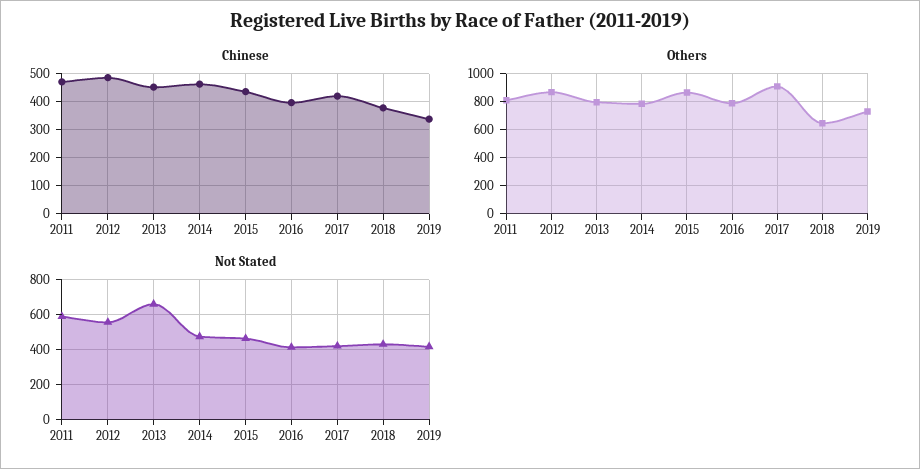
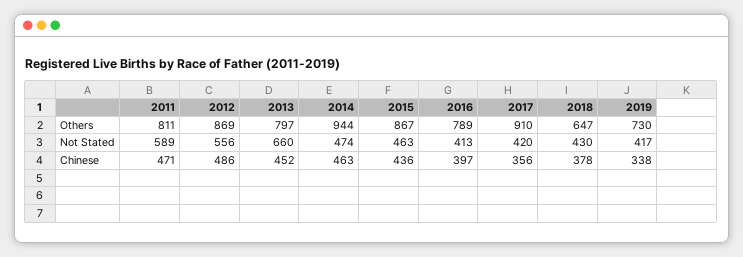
  {
    "Chinese": {
      "2011": 471,
      "2012": 486,
      "2013": 452,
      "2014": 463,
      "2015": 436,
      "2016": 397,
-     "2017": 425,
+     "2017": 356,
      "2018": 378,
      "2019": 338
    },
    "Others": {
      "2011": 811,
      "2012": 869,
      "2013": 797,
-     "2014": 800,
+     "2014": 944,
      "2015": 867,
      "2016": 789,
      "2017": 910,
      "2018": 647,
      "2019": 730
    },
    "Not Stated": {
      "2011": 589,
      "2012": 556,
      "2013": 660,
      "2014": 474,
      "2015": 463,
      "2016": 413,
      "2017": 420,
      "2018": 430,
      "2019": 417
    }
  }

